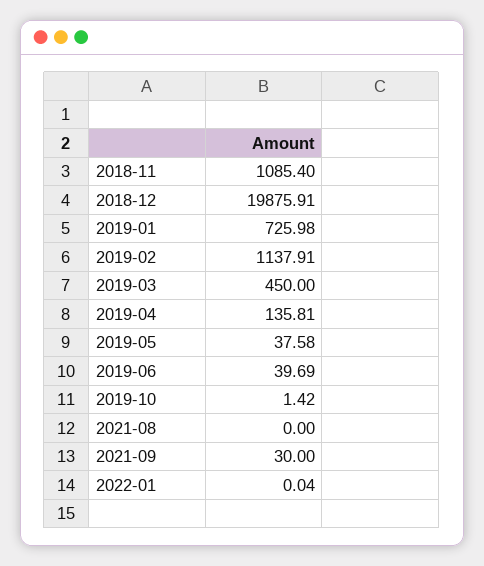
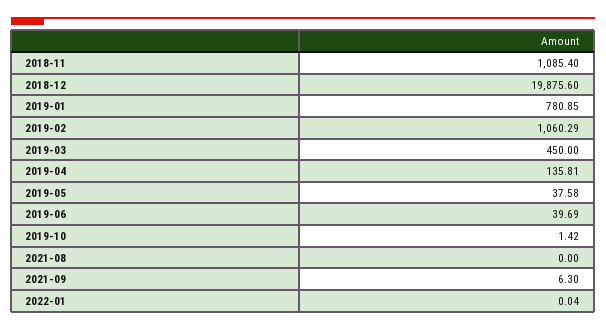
  {
    "2018-11": 1085.4,
-   "2018-12": 19875.91,
+   "2018-12": 19875.6,
-   "2019-01": 725.98,
+   "2019-01": 780.85,
-   "2019-02": 1137.91,
+   "2019-02": 1060.29,
    "2019-03": 450,
    "2019-04": 135.81,
    "2019-05": 37.58,
    "2019-06": 39.69,
    "2019-10": 1.42,
    "2021-08": 0,
-   "2021-09": 30,
+   "2021-09": 6.3,
    "2022-01": 0.04
  }

